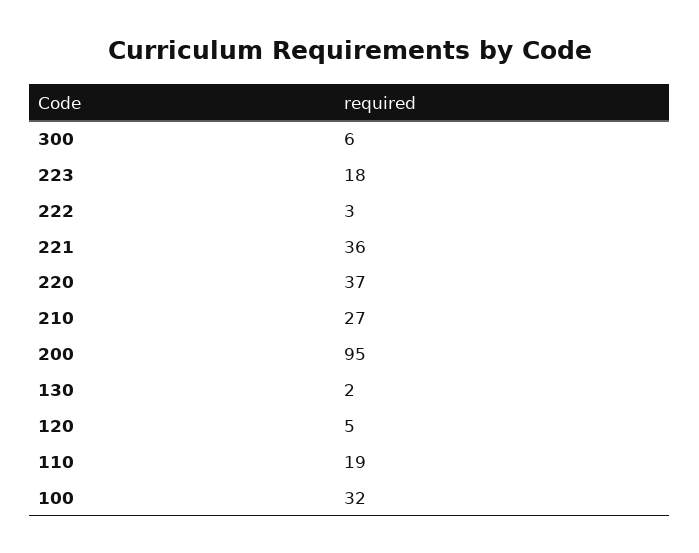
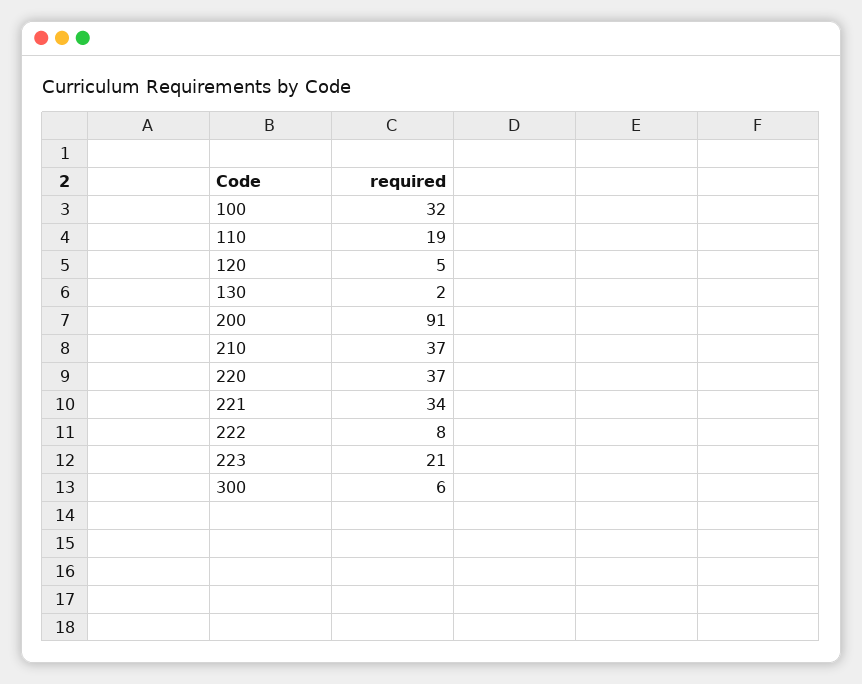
  {
    "300": 6,
-   "223": 18,
+   "223": 21,
-   "222": 3,
+   "222": 8,
-   "221": 36,
+   "221": 34,
    "220": 37,
-   "210": 27,
+   "210": 37,
-   "200": 95,
+   "200": 91,
    "130": 2,
    "120": 5,
    "110": 19,
    "100": 32
  }

